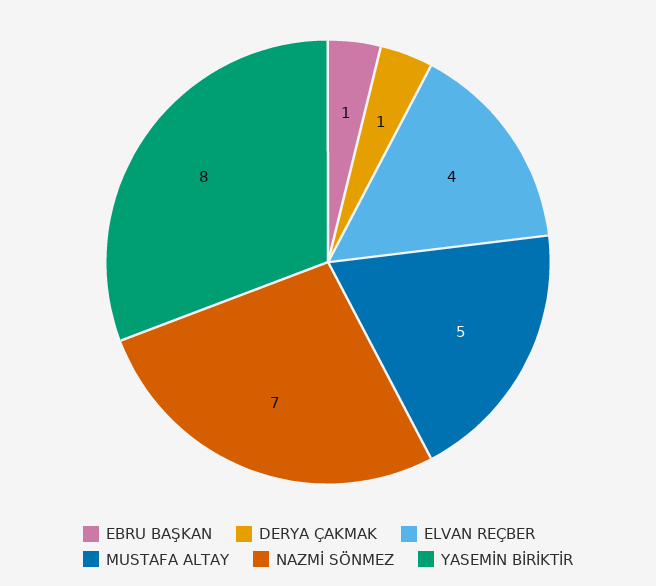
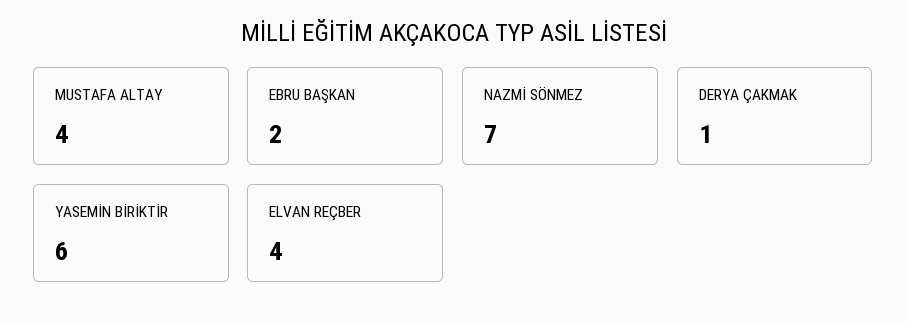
  {
-   "EBRU BAŞKAN": 1,
+   "EBRU BAŞKAN": 2,
    "DERYA ÇAKMAK": 1,
    "ELVAN REÇBER": 4,
-   "MUSTAFA ALTAY": 5,
+   "MUSTAFA ALTAY": 4,
    "NAZMİ SÖNMEZ": 7,
-   "YASEMİN BİRİKTİR": 8
+   "YASEMİN BİRİKTİR": 6
  }

